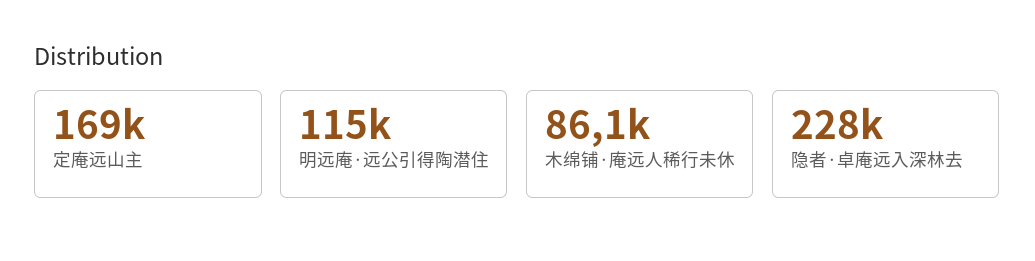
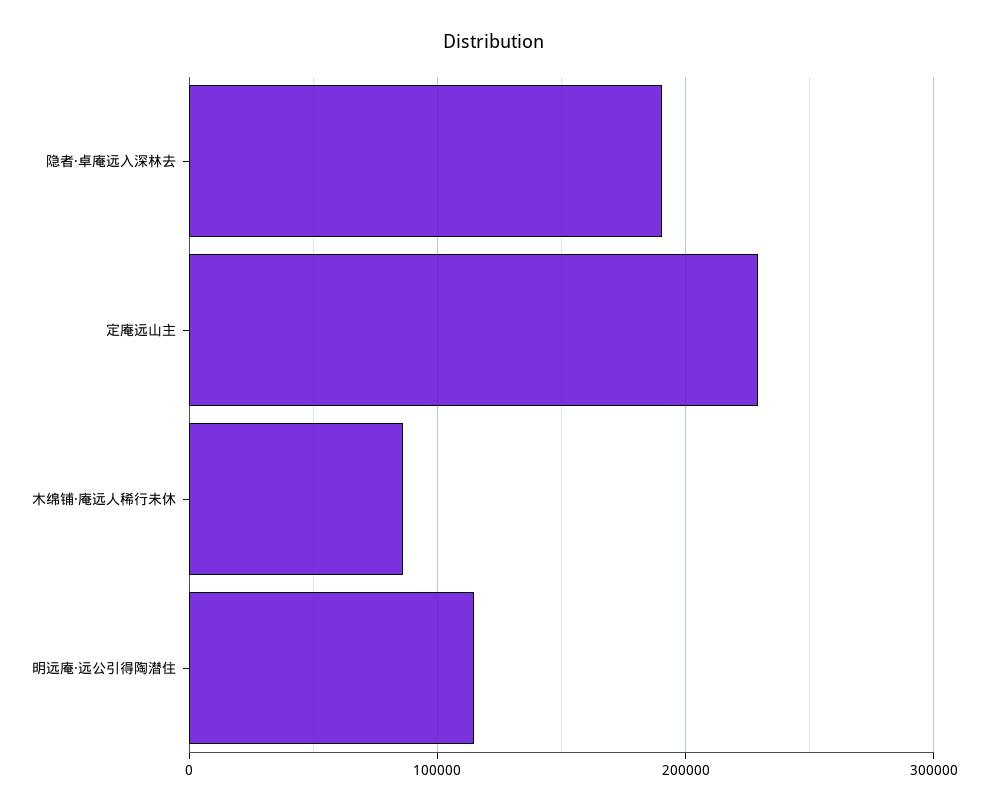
  {
-   "定庵远山主": 169000,
+   "定庵远山主": 230000,
    "明远庵·远公引得陶潜住": 115000,
    "木绵铺·庵远人稀行未休": 86100,
-   "隐者·卓庵远入深林去": 228000
+   "隐者·卓庵远入深林去": 190000
  }

